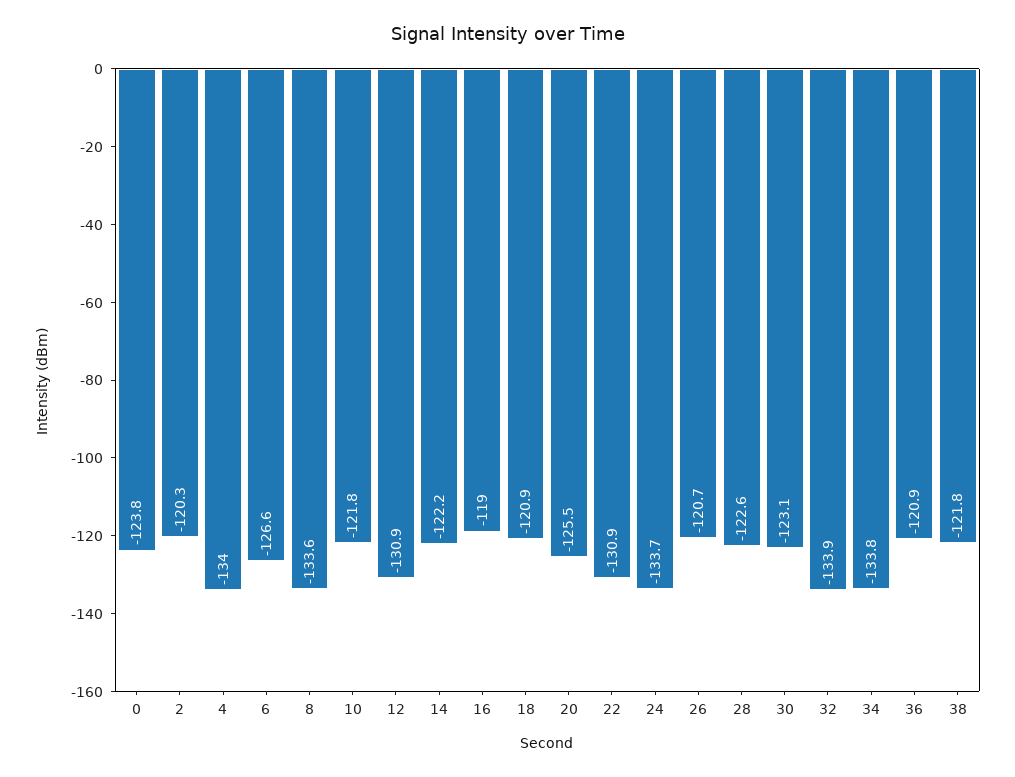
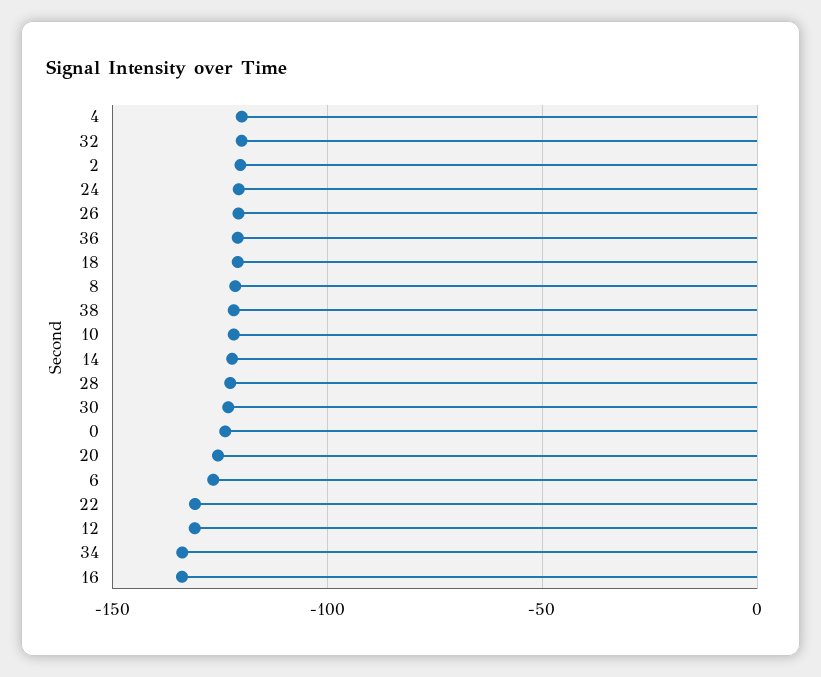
  {
    "0": -123.8,
    "2": -120.3,
-   "4": -134,
+   "4": -120,
    "6": -126.6,
-   "8": -133.6,
+   "8": -120,
    "10": -121.8,
    "12": -130.9,
    "14": -122.2,
-   "16": -119,
+   "16": -135,
    "18": -120.9,
    "20": -125.5,
    "22": -130.9,
-   "24": -133.7,
+   "24": -120,
    "26": -120.7,
    "28": -122.6,
    "30": -123.1,
-   "32": -133.9,
+   "32": -120,
    "34": -133.8,
    "36": -120.9,
    "38": -121.8
  }

